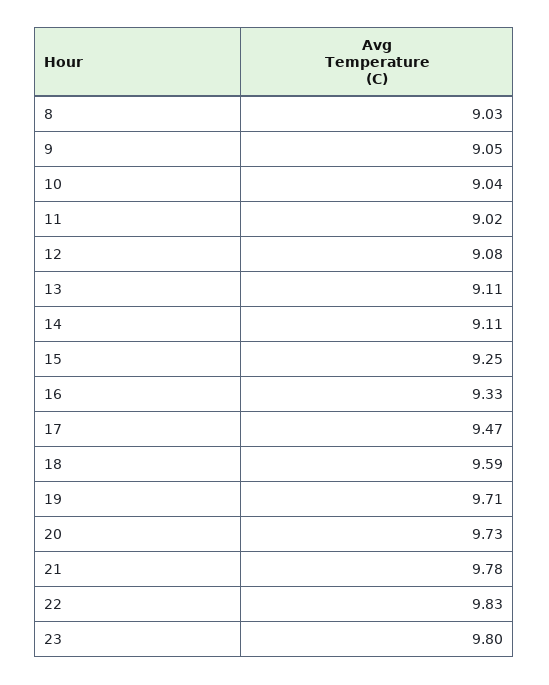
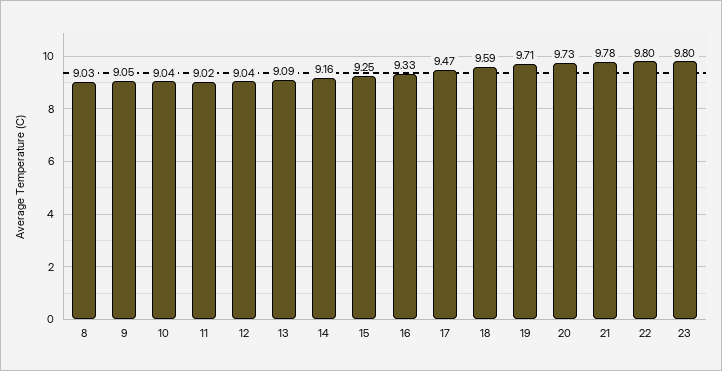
  {
    "8": 9.03,
    "9": 9.05,
    "10": 9.04,
    "11": 9.02,
-   "12": 9.08,
+   "12": 9.04,
-   "13": 9.11,
+   "13": 9.09,
-   "14": 9.11,
+   "14": 9.16,
    "15": 9.25,
    "16": 9.33,
    "17": 9.47,
    "18": 9.59,
    "19": 9.71,
    "20": 9.73,
    "21": 9.78,
-   "22": 9.83,
+   "22": 9.8,
    "23": 9.8
  }

